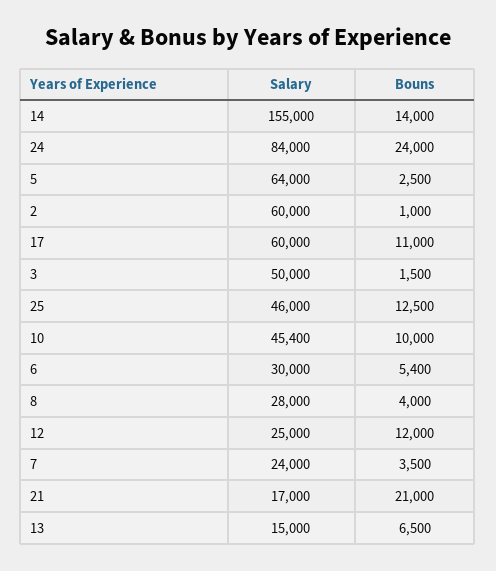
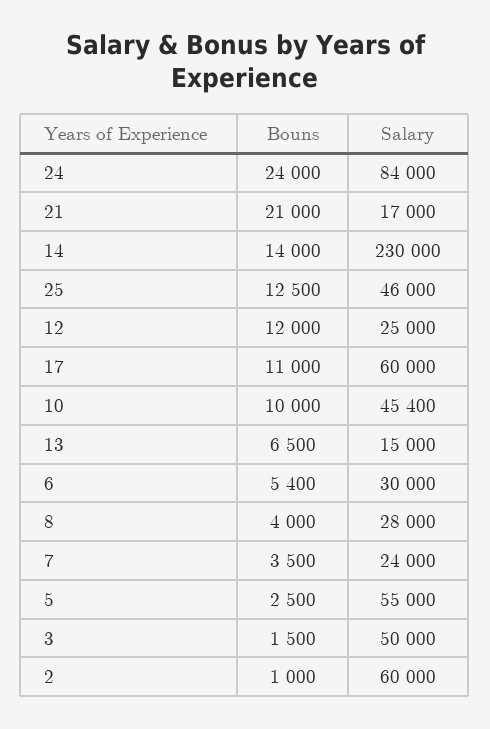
  {
    "Salary": {
-     "14": 155000,
+     "14": 230000,
      "24": 84000,
-     "5": 64000,
+     "5": 55000,
      "2": 60000,
      "17": 60000,
      "3": 50000,
      "25": 46000,
      "10": 45400,
      "6": 30000,
      "8": 28000,
      "12": 25000,
      "7": 24000,
      "21": 17000,
      "13": 15000
    },
    "Bouns": {
      "14": 14000,
      "24": 24000,
      "5": 2500,
      "2": 1000,
      "17": 11000,
      "3": 1500,
      "25": 12500,
      "10": 10000,
      "6": 5400,
      "8": 4000,
      "12": 12000,
      "7": 3500,
      "21": 21000,
      "13": 6500
    }
  }

